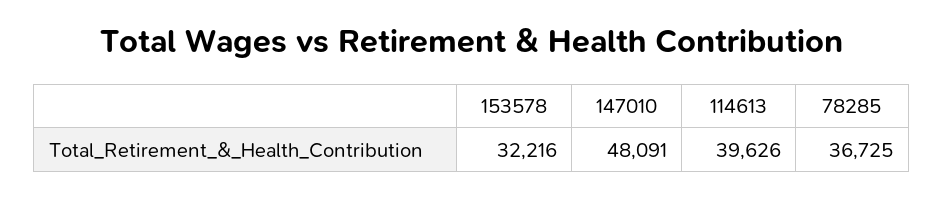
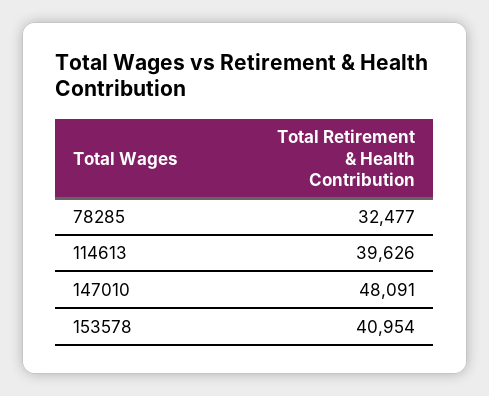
  {
-   "153578": 32216,
+   "153578": 40954,
    "147010": 48091,
    "114613": 39626,
-   "78285": 36725
+   "78285": 32477
  }

